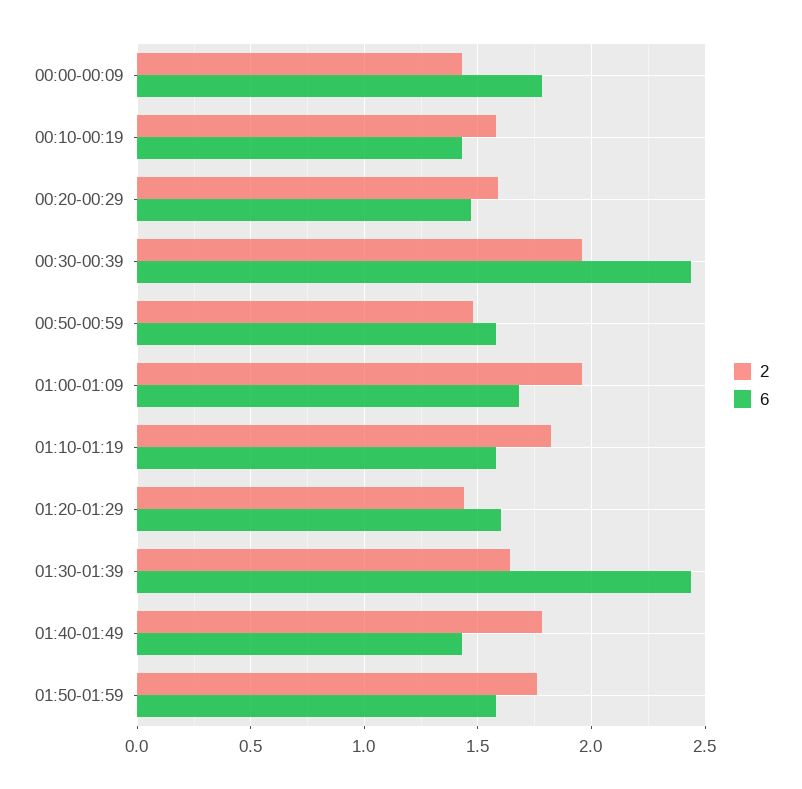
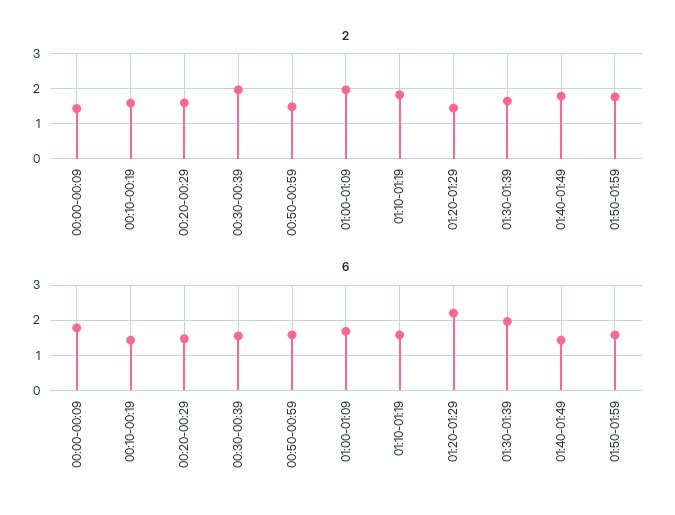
  {
    "2": {
      "00:00-00:09": 1.45,
      "00:10-00:19": 1.6,
      "00:20-00:29": 1.6,
      "00:30-00:39": 1.95,
      "00:50-00:59": 1.5,
      "01:00-01:09": 1.95,
      "01:10-01:19": 1.8,
      "01:20-01:29": 1.45,
      "01:30-01:39": 1.65,
      "01:40-01:49": 1.8,
      "01:50-01:59": 1.75
    },
    "6": {
      "00:00-00:09": 1.8,
      "00:10-00:19": 1.45,
      "00:20-00:29": 1.45,
-     "00:30-00:39": 2.45,
+     "00:30-00:39": 1.6,
      "00:50-00:59": 1.6,
      "01:00-01:09": 1.7,
      "01:10-01:19": 1.6,
-     "01:20-01:29": 1.6,
+     "01:20-01:29": 2.2,
-     "01:30-01:39": 2.45,
+     "01:30-01:39": 2,
      "01:40-01:49": 1.45,
      "01:50-01:59": 1.6
    }
  }

